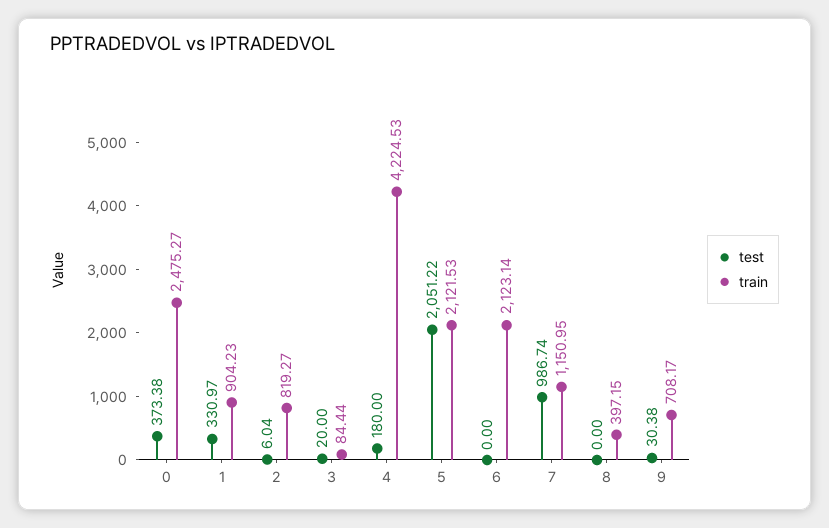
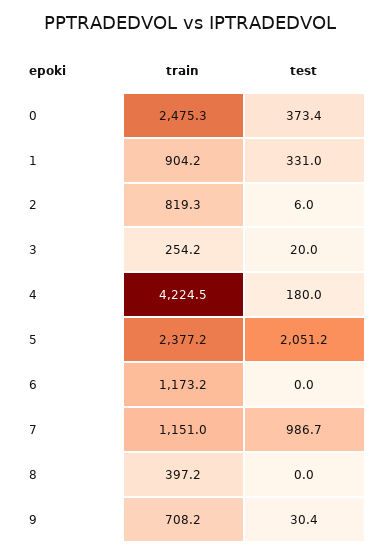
  {
    "test": {
      "0": 373.38,
      "1": 330.97,
      "2": 6.04,
      "3": 20,
      "4": 180,
      "5": 2051.22,
      "6": 0,
      "7": 986.74,
      "8": 0,
      "9": 30.38
    },
    "train": {
      "0": 2475.27,
      "1": 904.23,
      "2": 819.27,
-     "3": 84.44,
+     "3": 254.2,
      "4": 4224.53,
-     "5": 2121.53,
+     "5": 2377.2,
-     "6": 2123.14,
+     "6": 1173.2,
      "7": 1150.95,
      "8": 397.15,
      "9": 708.17
    }
  }

